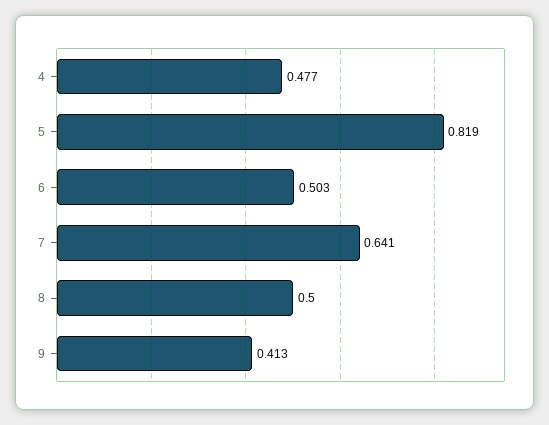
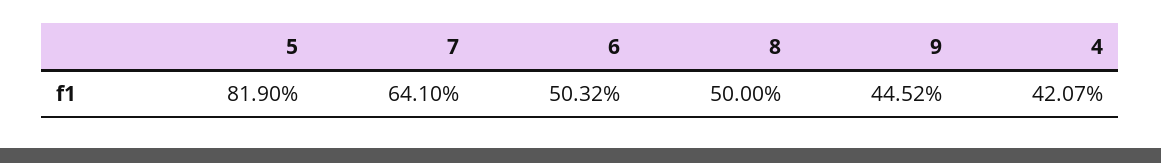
  {
-   "4": 0.477,
+   "4": 0.4207,
    "5": 0.819,
    "6": 0.5032,
    "7": 0.641,
    "8": 0.5,
-   "9": 0.413
+   "9": 0.4452
  }

